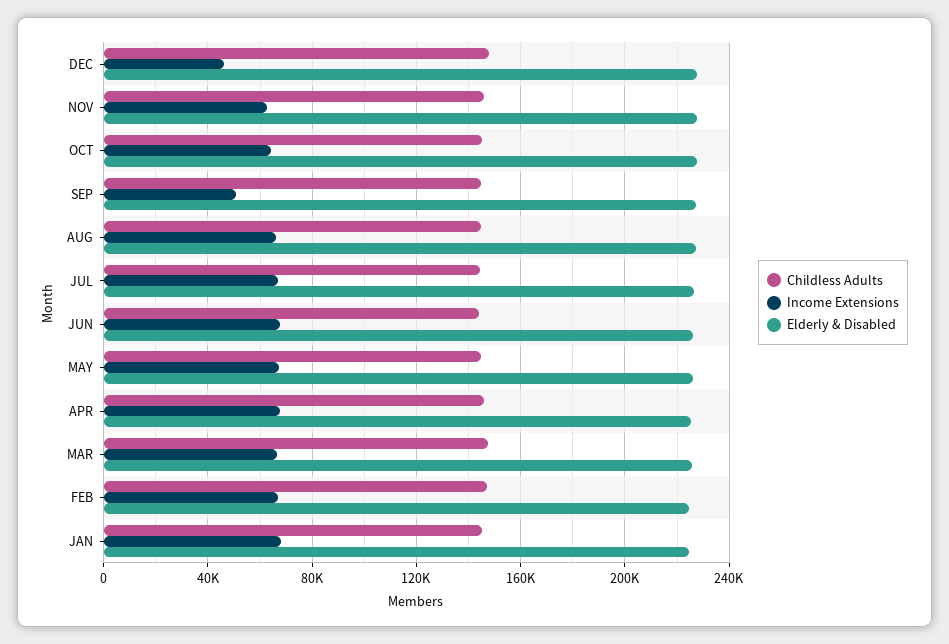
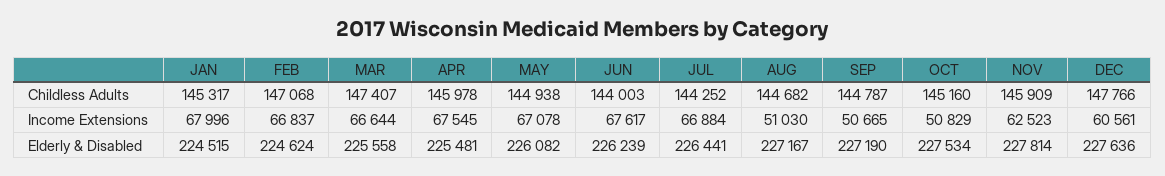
  {
    "Childless Adults": {
      "DEC": 147766,
      "NOV": 145909,
      "OCT": 145160,
      "SEP": 144787,
      "AUG": 144682,
      "JUL": 144252,
      "JUN": 144003,
      "MAY": 144938,
      "APR": 145978,
      "MAR": 147407,
      "FEB": 147068,
      "JAN": 145317
    },
    "Income Extensions": {
-     "DEC": 45000,
+     "DEC": 60561,
      "NOV": 62523,
-     "OCT": 65000,
+     "OCT": 50829,
      "SEP": 50665,
-     "AUG": 65000,
+     "AUG": 51030,
      "JUL": 66884,
      "JUN": 67617,
      "MAY": 67078,
      "APR": 67545,
      "MAR": 66644,
      "FEB": 66837,
      "JAN": 67996
    },
    "Elderly & Disabled": {
      "DEC": 227636,
      "NOV": 227814,
      "OCT": 227534,
      "SEP": 227190,
      "AUG": 227167,
      "JUL": 226441,
      "JUN": 226239,
      "MAY": 226082,
      "APR": 225481,
      "MAR": 225558,
      "FEB": 224624,
      "JAN": 224515
    }
  }

